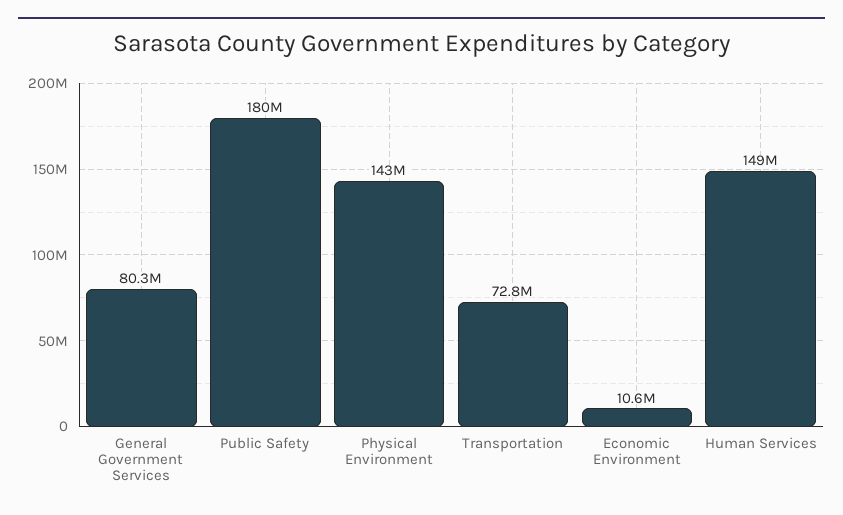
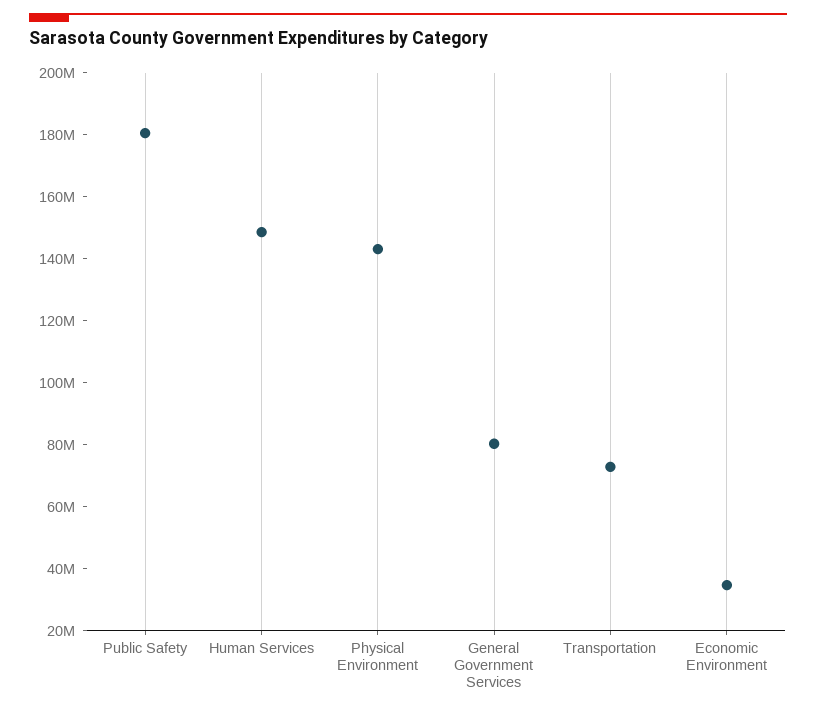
  {
    "General Government Services": 80300000,
    "Public Safety": 180000000,
    "Physical Environment": 143000000,
    "Transportation": 72800000,
-   "Economic Environment": 10600000,
+   "Economic Environment": 35000000,
    "Human Services": 149000000
  }

